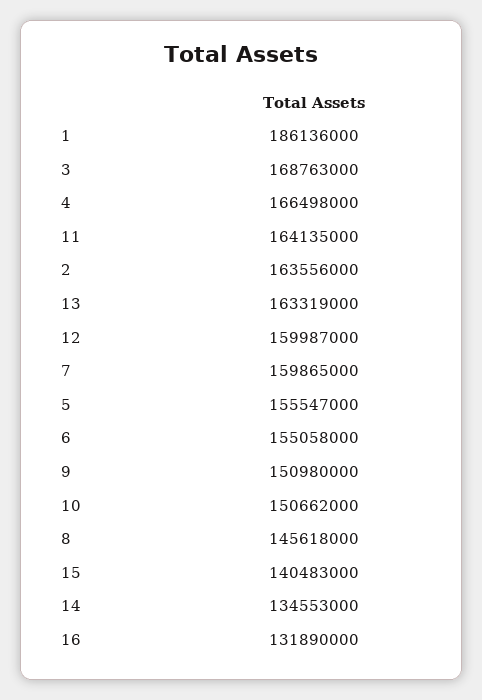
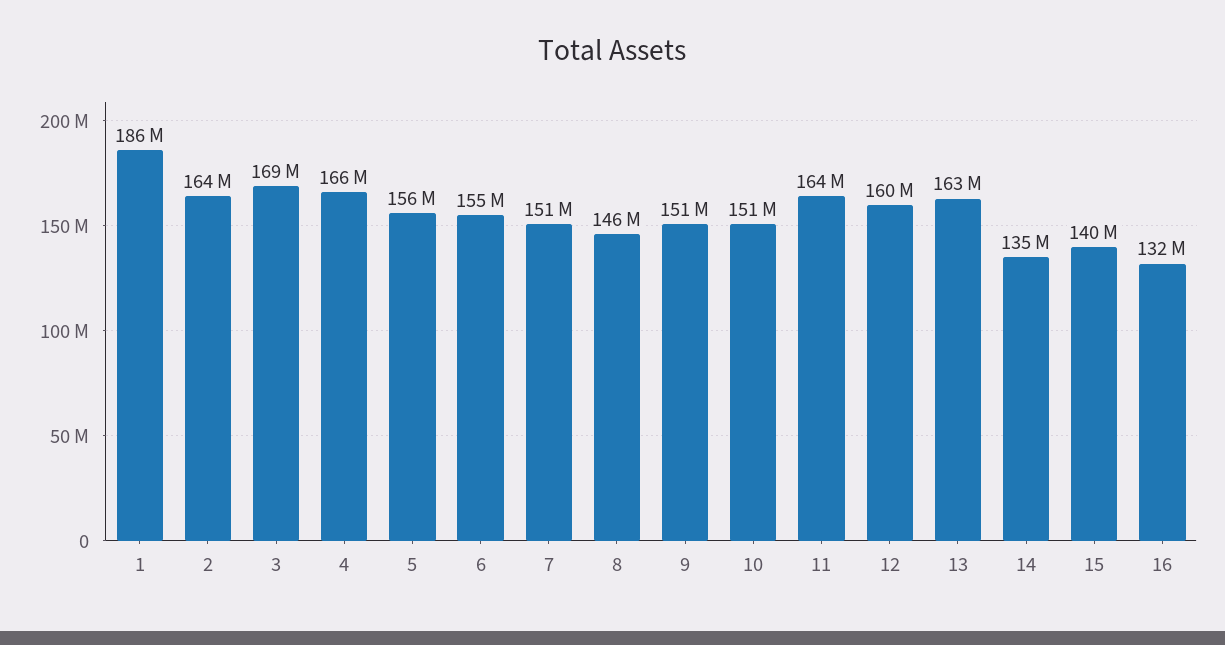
  {
    "1": 186136000,
    "3": 168763000,
    "4": 166498000,
    "11": 164135000,
    "2": 163556000,
    "13": 163319000,
    "12": 159987000,
-   "7": 159865000,
+   "7": 151000000,
    "5": 155547000,
    "6": 155058000,
    "9": 150980000,
    "10": 150662000,
    "8": 145618000,
    "15": 140483000,
    "14": 134553000,
    "16": 131890000
  }

